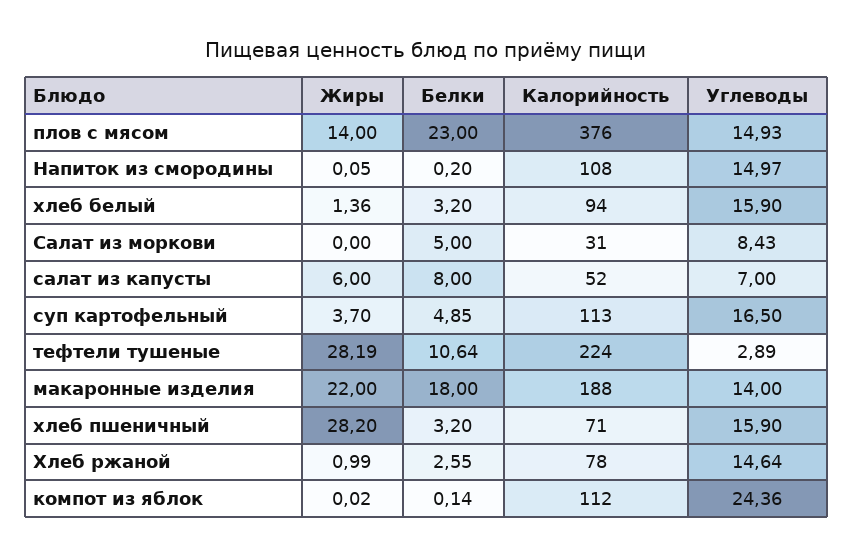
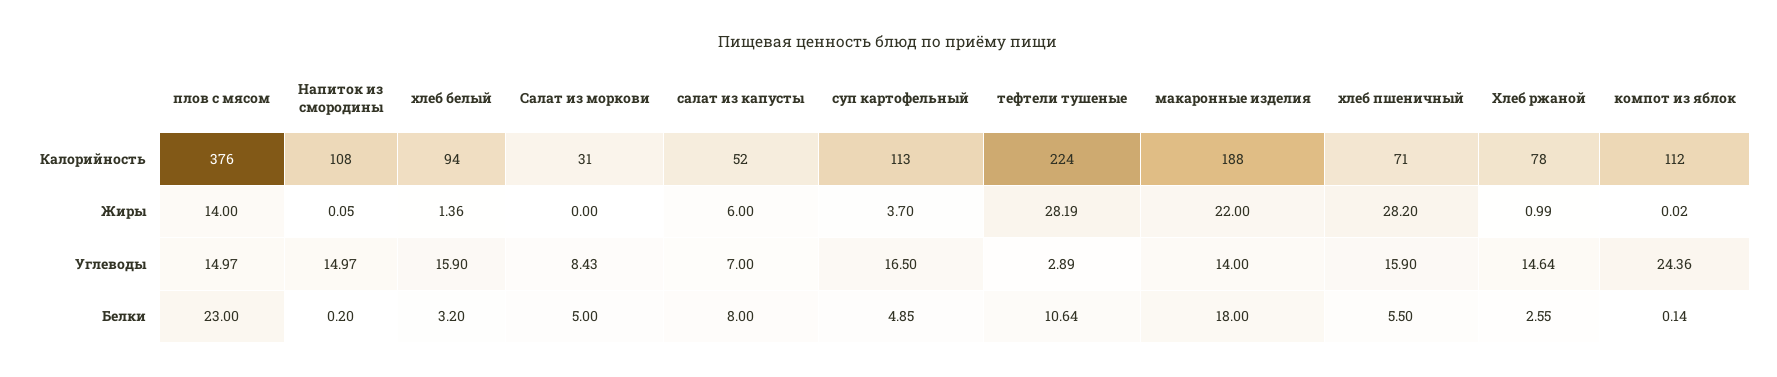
  {
    "Жиры": {
      "плов с мясом": 14,
      "Напиток из смородины": 0.05,
      "хлеб белый": 1.36,
      "Салат из моркови": 0,
      "салат из капусты": 6,
      "суп картофельный": 3.7,
      "тефтели тушеные": 28.19,
      "макаронные изделия": 22,
      "хлеб пшеничный": 28.2,
      "Хлеб ржаной": 0.99,
      "компот из яблок": 0.02
    },
    "Белки": {
      "плов с мясом": 23,
      "Напиток из смородины": 0.2,
      "хлеб белый": 3.2,
      "Салат из моркови": 5,
      "салат из капусты": 8,
      "суп картофельный": 4.85,
      "тефтели тушеные": 10.64,
      "макаронные изделия": 18,
-     "хлеб пшеничный": 3.2,
+     "хлеб пшеничный": 5.5,
      "Хлеб ржаной": 2.55,
      "компот из яблок": 0.14
    },
    "Калорийность": {
      "плов с мясом": 376,
      "Напиток из смородины": 108,
      "хлеб белый": 94,
      "Салат из моркови": 31,
      "салат из капусты": 52,
      "суп картофельный": 113,
      "тефтели тушеные": 224,
      "макаронные изделия": 188,
      "хлеб пшеничный": 71,
      "Хлеб ржаной": 78,
      "компот из яблок": 112
    },
    "Углеводы": {
-     "плов с мясом": 14.93,
+     "плов с мясом": 14.97,
      "Напиток из смородины": 14.97,
      "хлеб белый": 15.9,
      "Салат из моркови": 8.43,
      "салат из капусты": 7,
      "суп картофельный": 16.5,
      "тефтели тушеные": 2.89,
      "макаронные изделия": 14,
      "хлеб пшеничный": 15.9,
      "Хлеб ржаной": 14.64,
      "компот из яблок": 24.36
    }
  }

